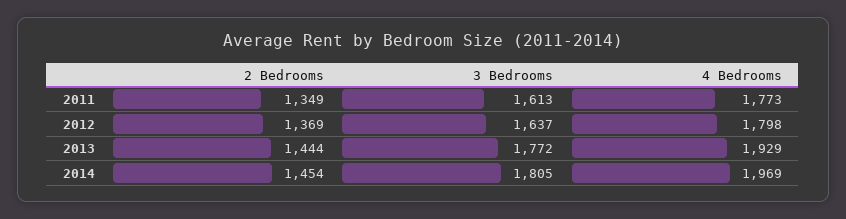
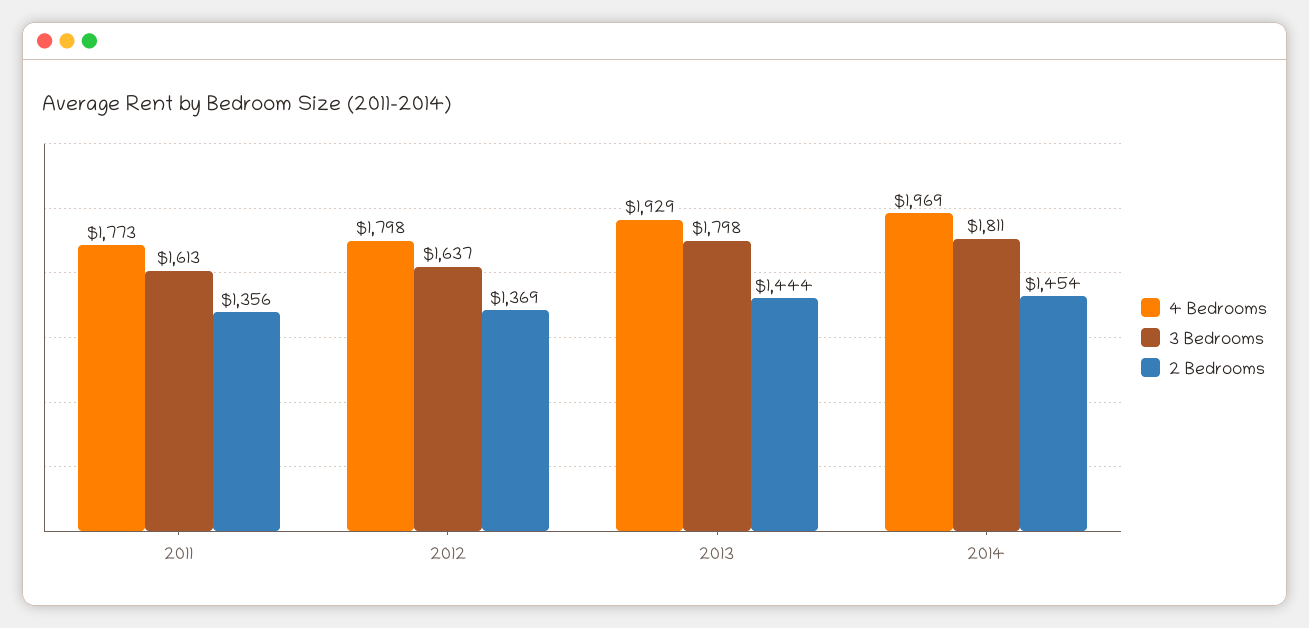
  {
    "2 Bedrooms": {
-     "2011": 1349,
+     "2011": 1356,
      "2012": 1369,
      "2013": 1444,
      "2014": 1454
    },
    "3 Bedrooms": {
      "2011": 1613,
      "2012": 1637,
-     "2013": 1772,
+     "2013": 1798,
-     "2014": 1805
+     "2014": 1811
    },
    "4 Bedrooms": {
      "2011": 1773,
      "2012": 1798,
      "2013": 1929,
      "2014": 1969
    }
  }

